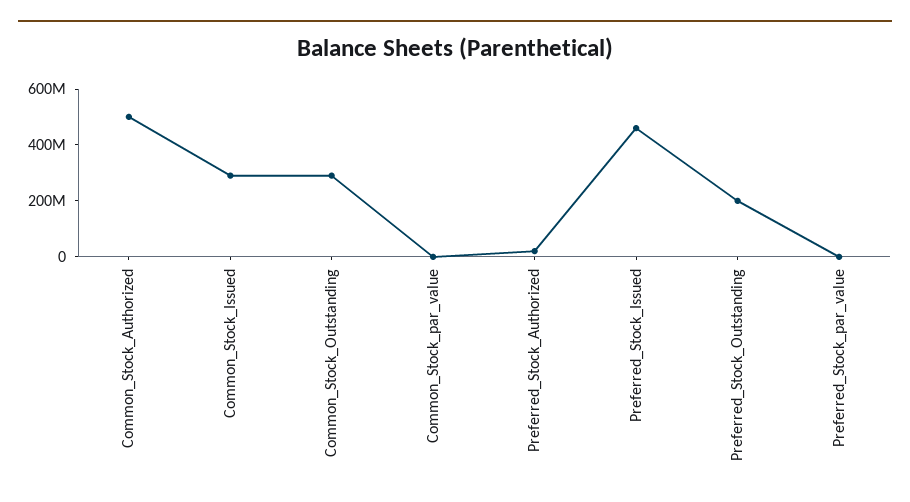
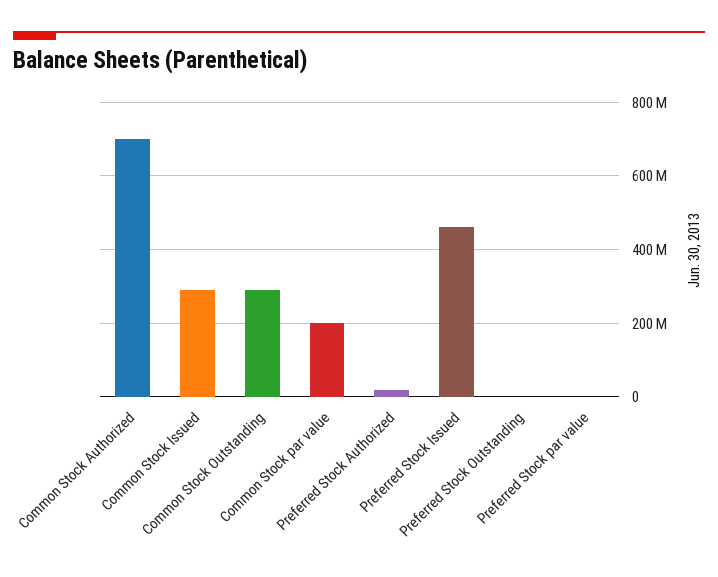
  {
-   "Common_Stock_Authorized": 500000000,
+   "Common_Stock_Authorized": 700000000,
    "Common_Stock_Issued": 300000000,
    "Common_Stock_Outstanding": 300000000,
-   "Common_Stock_par_value": 0,
+   "Common_Stock_par_value": 200000000,
    "Preferred_Stock_Authorized": 20000000,
    "Preferred_Stock_Issued": 460000000,
-   "Preferred_Stock_Outstanding": 200000000,
+   "Preferred_Stock_Outstanding": 0,
    "Preferred_Stock_par_value": 0
  }

